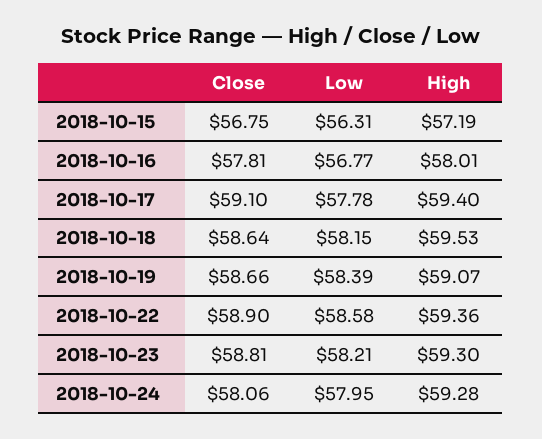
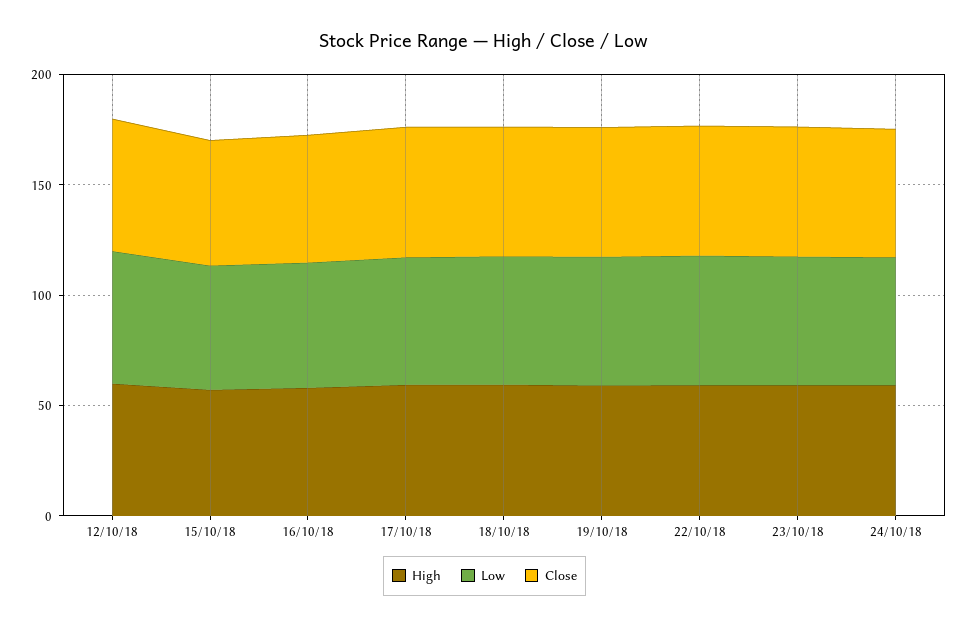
  {
    "Close": {
      "2018-10-15": 56.75,
      "2018-10-16": 57.81,
      "2018-10-17": 59.1,
      "2018-10-18": 58.64,
      "2018-10-19": 58.66,
      "2018-10-22": 58.9,
      "2018-10-23": 58.81,
-     "2018-10-24": 58.06
+     "2018-10-24": 58.06,
+     "12/10/18": 60
    },
    "Low": {
      "2018-10-15": 56.31,
      "2018-10-16": 56.77,
      "2018-10-17": 57.78,
      "2018-10-18": 58.15,
      "2018-10-19": 58.39,
      "2018-10-22": 58.58,
      "2018-10-23": 58.21,
-     "2018-10-24": 57.95
+     "2018-10-24": 57.95,
+     "12/10/18": 60
    },
    "High": {
      "2018-10-15": 57.19,
      "2018-10-16": 58.01,
      "2018-10-17": 59.4,
      "2018-10-18": 59.53,
      "2018-10-19": 59.07,
      "2018-10-22": 59.36,
      "2018-10-23": 59.3,
-     "2018-10-24": 59.28
+     "2018-10-24": 59.28,
+     "12/10/18": 60
    }
  }

